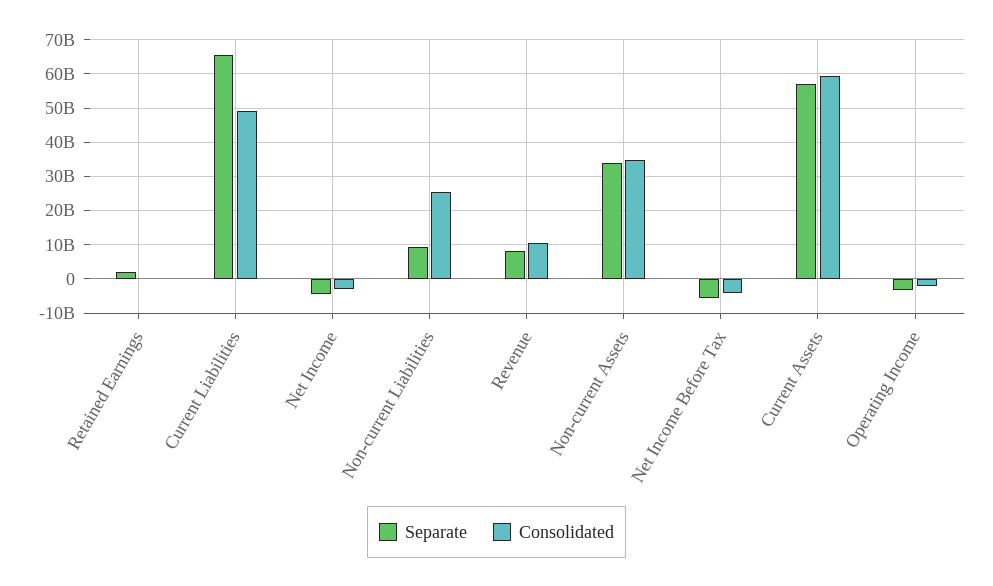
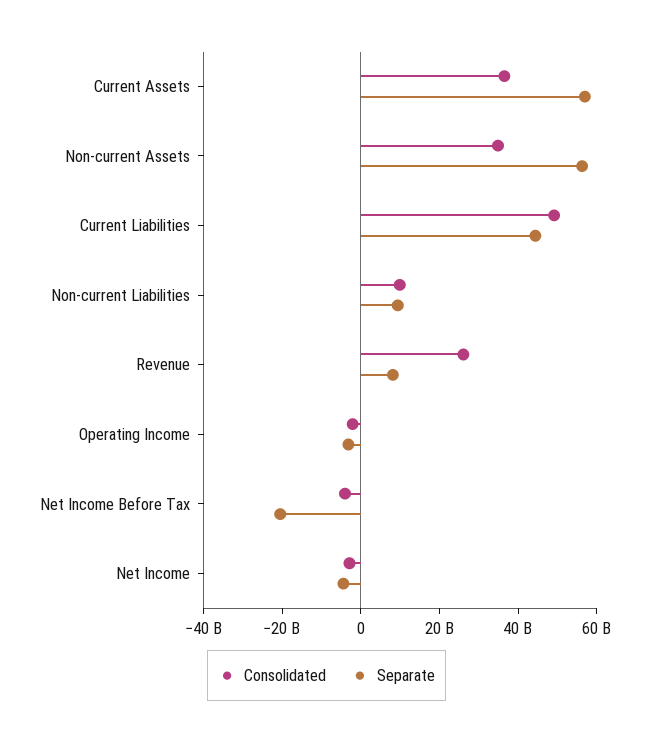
  {
    "Separate": {
-     "Retained Earnings": 2000000000,
-     "Current Liabilities": 66000000000,
+     "Current Liabilities": 45000000000,
      "Net Income": -4000000000,
      "Non-current Liabilities": 10000000000,
      "Revenue": 8000000000,
-     "Non-current Assets": 34000000000,
+     "Non-current Assets": 55000000000,
-     "Net Income Before Tax": -6000000000,
+     "Net Income Before Tax": -20000000000,
      "Current Assets": 56000000000,
      "Operating Income": -4000000000
    },
    "Consolidated": {
-     "Retained Earnings": 0,
      "Current Liabilities": 50000000000,
      "Net Income": -2000000000,
-     "Non-current Liabilities": 26000000000,
+     "Non-current Liabilities": 10000000000,
-     "Revenue": 10000000000,
+     "Revenue": 25000000000,
      "Non-current Assets": 34000000000,
      "Net Income Before Tax": -4000000000,
-     "Current Assets": 60000000000,
+     "Current Assets": 35000000000,
      "Operating Income": -2000000000
    }
  }

